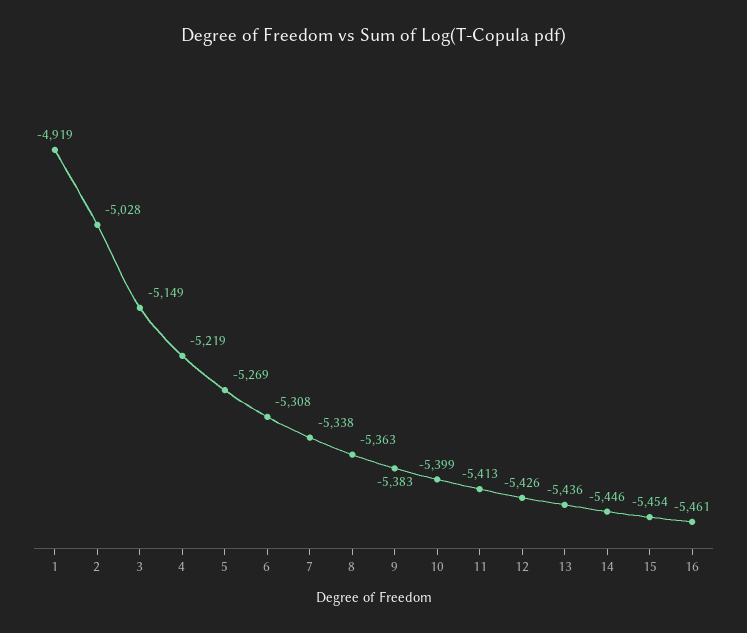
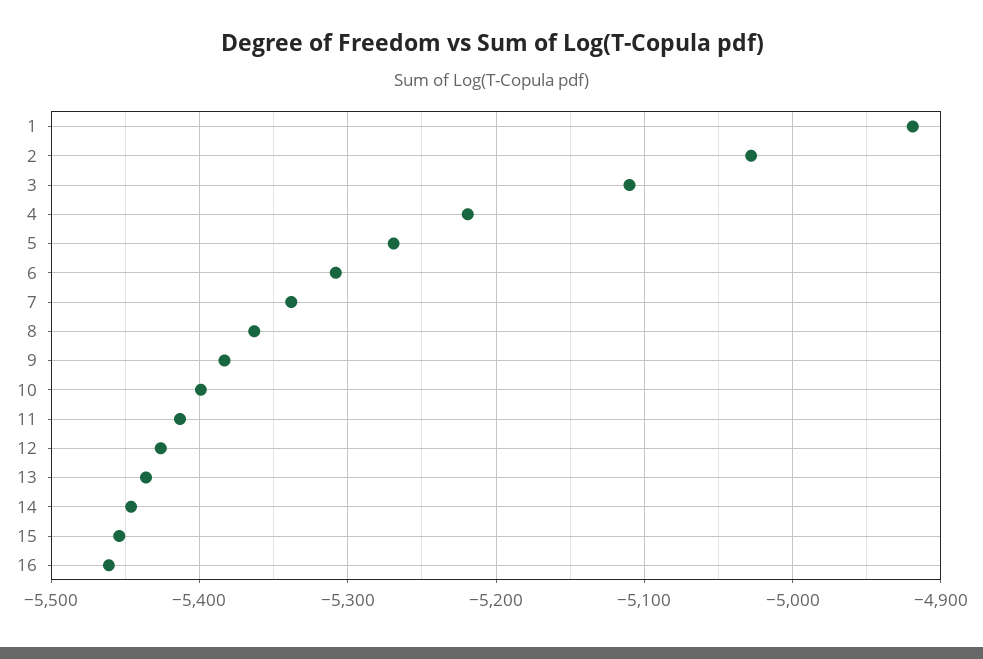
  {
    "1": -4919,
    "2": -5028,
-   "3": -5149,
+   "3": -5110,
    "4": -5219,
    "5": -5269,
    "6": -5308,
    "7": -5338,
    "8": -5363,
    "9": -5383,
    "10": -5399,
    "11": -5413,
    "12": -5426,
    "13": -5436,
    "14": -5446,
    "15": -5454,
    "16": -5461
  }

